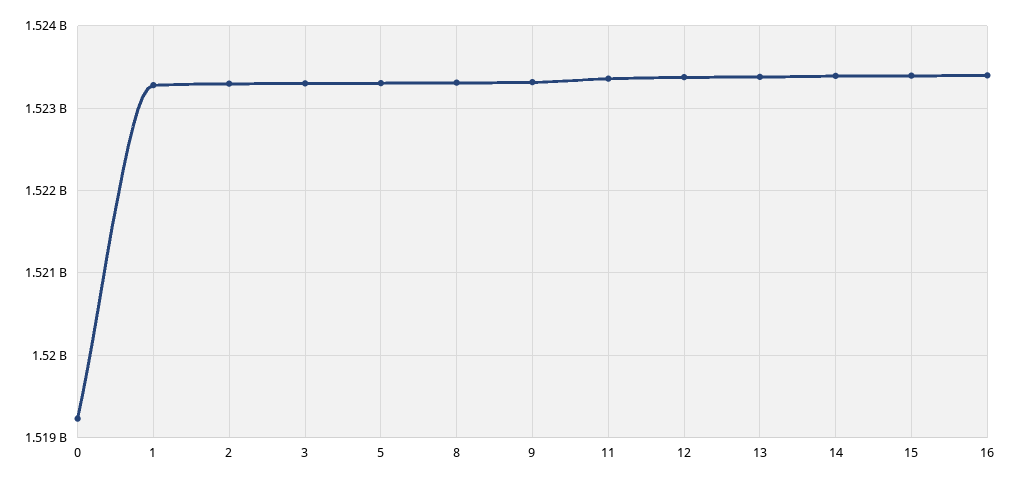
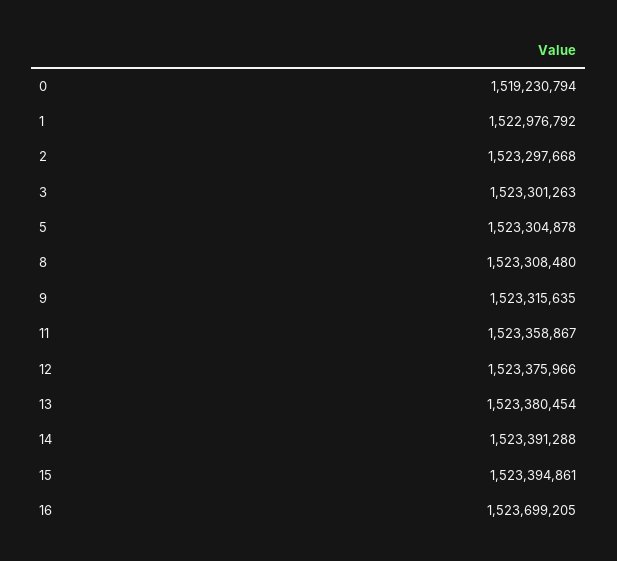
  {
    "0": 1519230794,
-   "1": 1523300000,
+   "1": 1522976792,
    "2": 1523297668,
    "3": 1523301263,
    "5": 1523304878,
    "8": 1523308480,
    "9": 1523315635,
    "11": 1523358867,
    "12": 1523375966,
    "13": 1523380454,
    "14": 1523391288,
    "15": 1523394861,
-   "16": 1523400000
+   "16": 1523699205
  }

